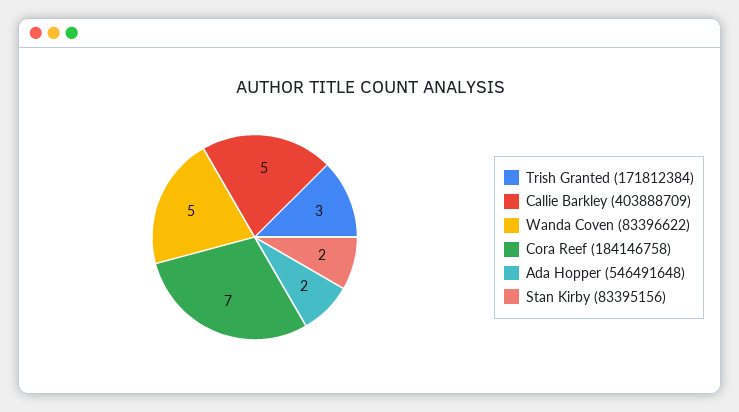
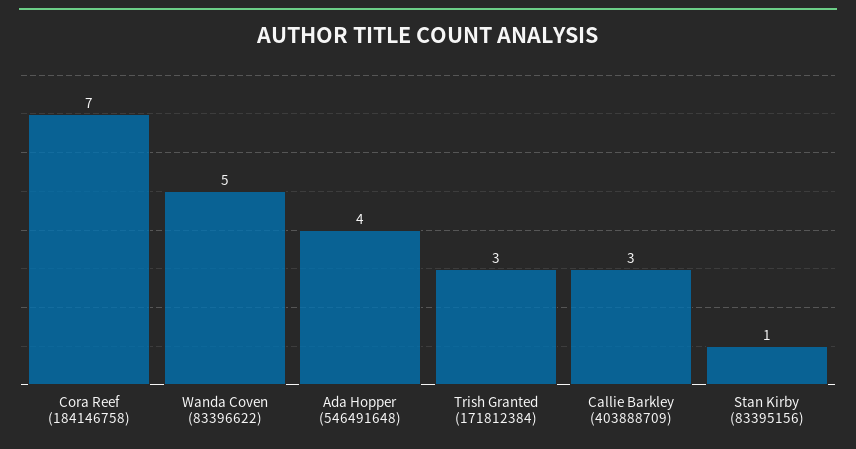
  {
    "Trish Granted (171812384)": 3,
-   "Callie Barkley (403888709)": 5,
+   "Callie Barkley (403888709)": 3,
    "Wanda Coven (83396622)": 5,
    "Cora Reef (184146758)": 7,
-   "Ada Hopper (546491648)": 2,
+   "Ada Hopper (546491648)": 4,
-   "Stan Kirby (83395156)": 2
+   "Stan Kirby (83395156)": 1
  }

